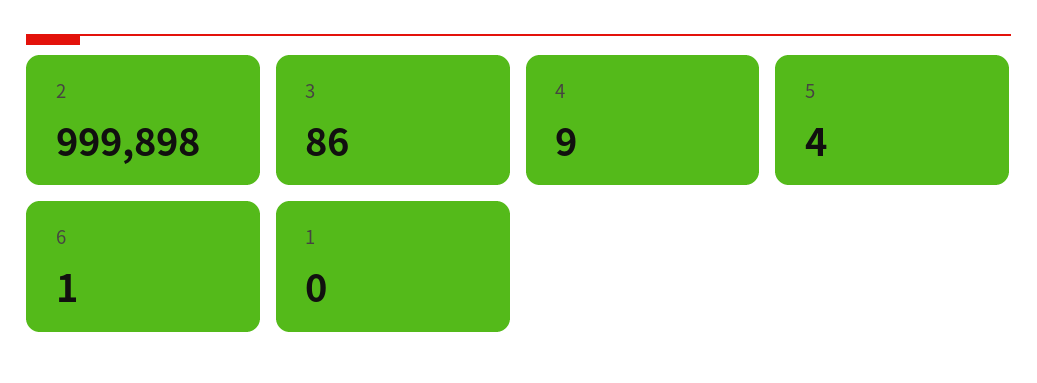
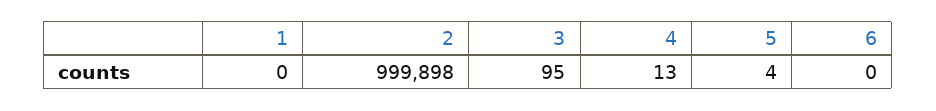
  {
    "2": 999898,
-   "3": 86,
+   "3": 95,
-   "4": 9,
+   "4": 13,
    "5": 4,
-   "6": 1,
+   "6": 0,
    "1": 0
  }

